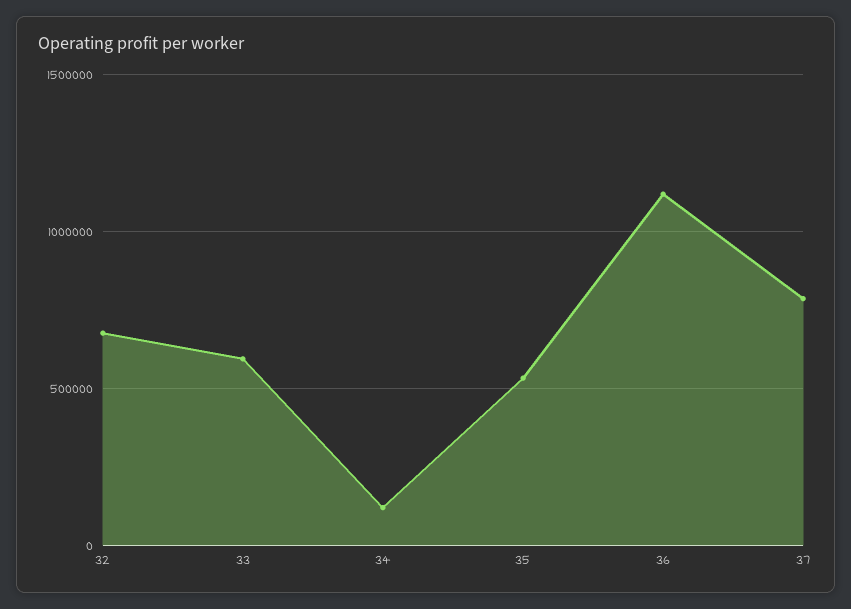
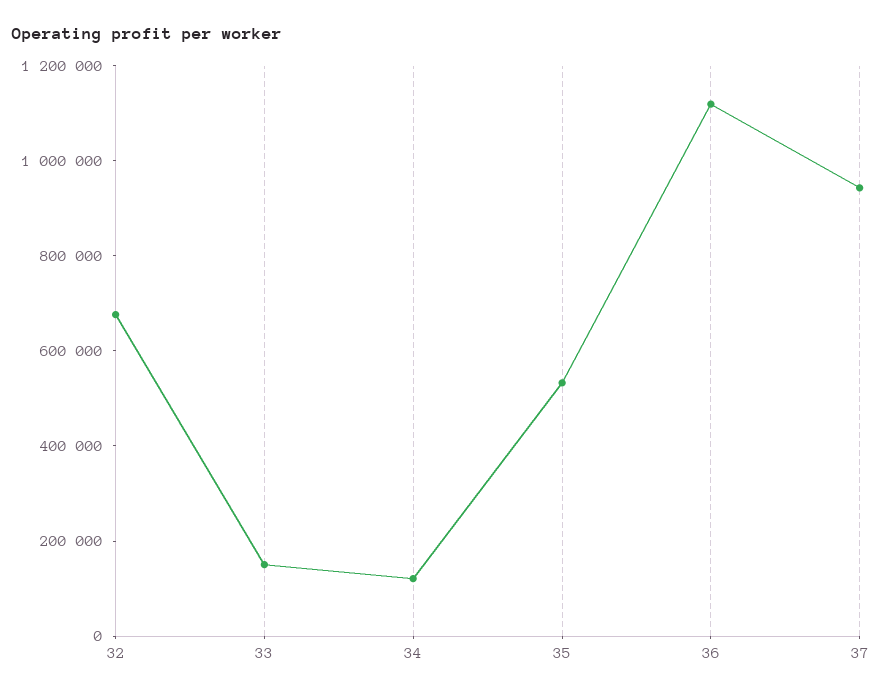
  {
    "32": 700000,
-   "33": 600000,
+   "33": 150000,
    "34": 100000,
    "35": 550000,
    "36": 1100000,
-   "37": 800000
+   "37": 950000
  }

